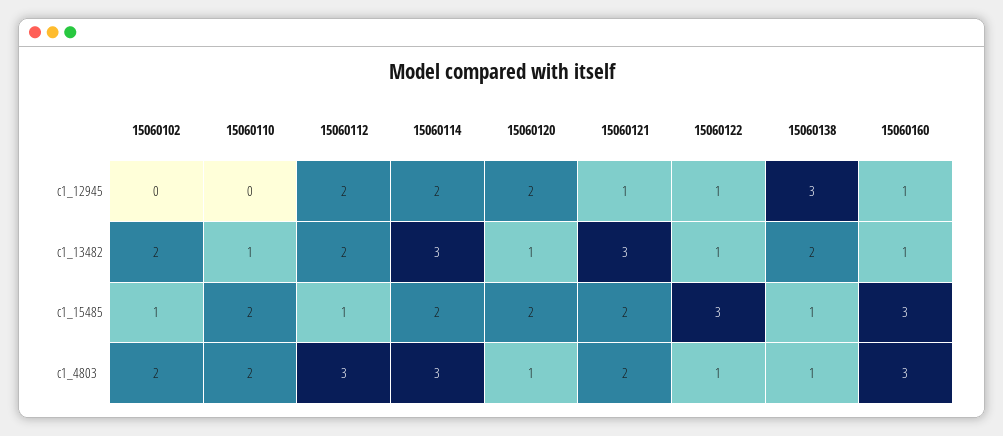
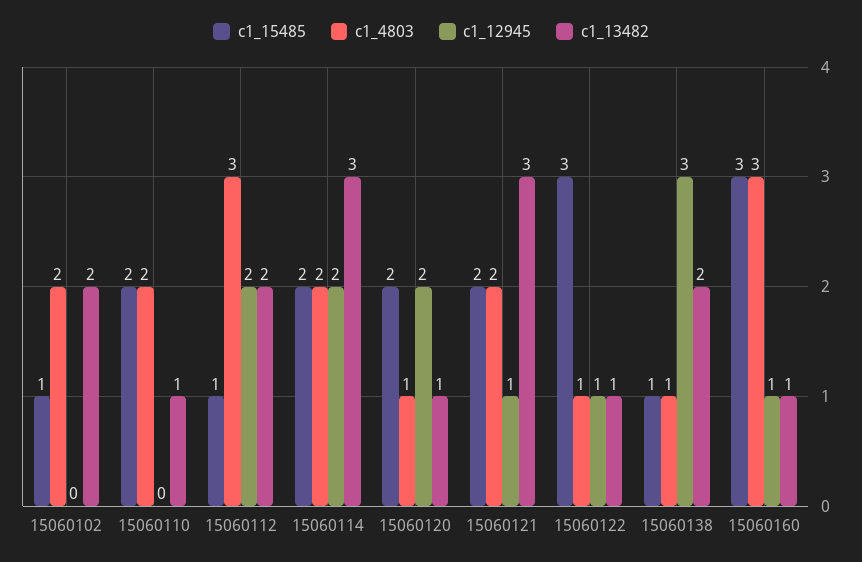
  {
    "c1_12945": {
      "15060102": 0,
      "15060110": 0,
      "15060112": 2,
      "15060114": 2,
      "15060120": 2,
      "15060121": 1,
      "15060122": 1,
      "15060138": 3,
      "15060160": 1
    },
    "c1_13482": {
      "15060102": 2,
      "15060110": 1,
      "15060112": 2,
      "15060114": 3,
      "15060120": 1,
      "15060121": 3,
      "15060122": 1,
      "15060138": 2,
      "15060160": 1
    },
    "c1_15485": {
      "15060102": 1,
      "15060110": 2,
      "15060112": 1,
      "15060114": 2,
      "15060120": 2,
      "15060121": 2,
      "15060122": 3,
      "15060138": 1,
      "15060160": 3
    },
    "c1_4803": {
      "15060102": 2,
      "15060110": 2,
      "15060112": 3,
-     "15060114": 3,
+     "15060114": 2,
      "15060120": 1,
      "15060121": 2,
      "15060122": 1,
      "15060138": 1,
      "15060160": 3
    }
  }

